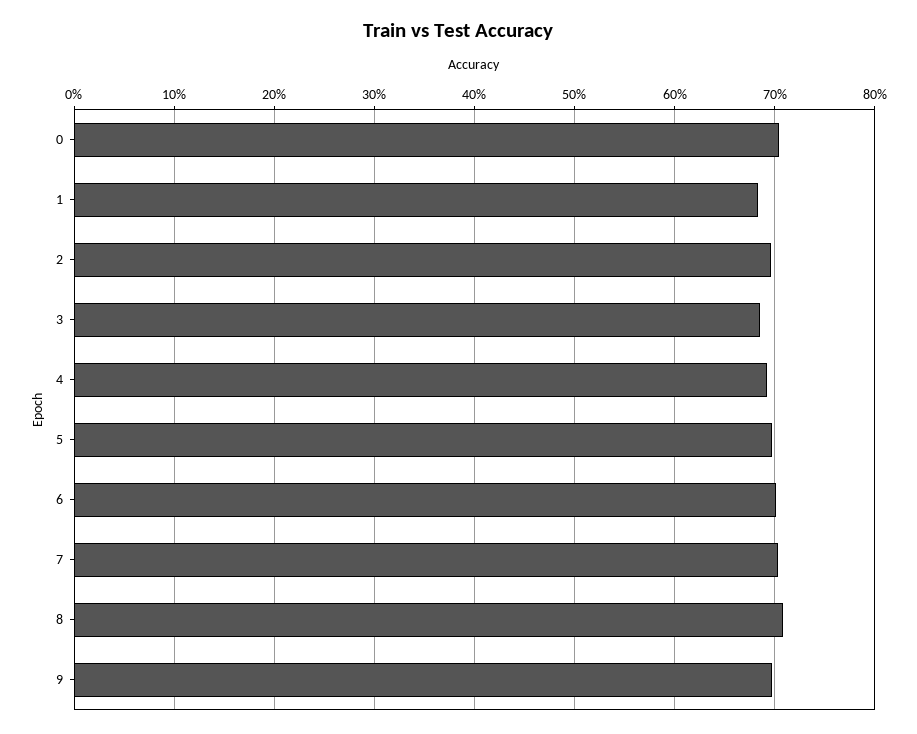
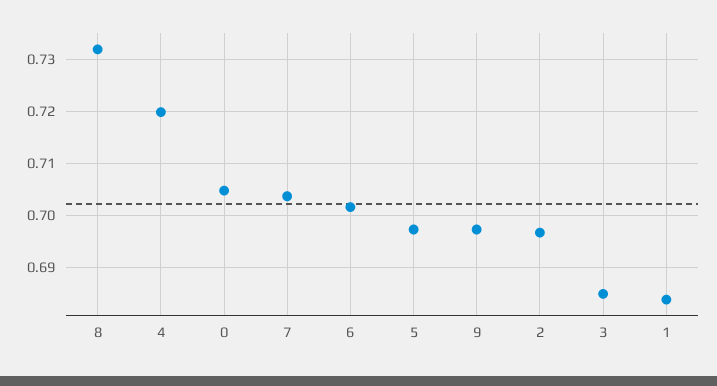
  {
    "0": 0.704,
    "1": 0.684,
    "2": 0.696,
    "3": 0.684,
-   "4": 0.69,
+   "4": 0.72,
    "5": 0.698,
    "6": 0.702,
    "7": 0.704,
-   "8": 0.71,
+   "8": 0.732,
    "9": 0.698
  }

